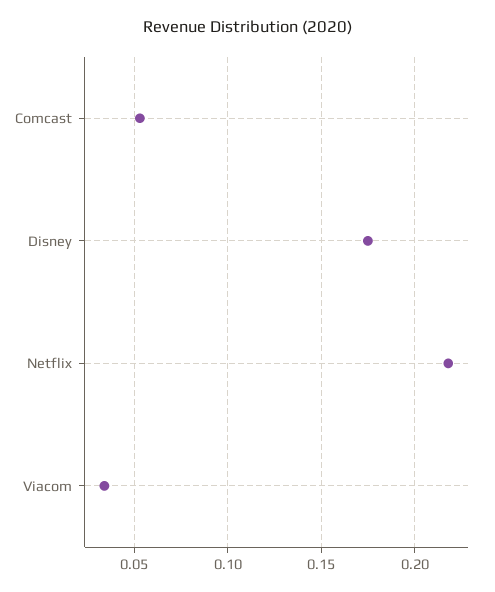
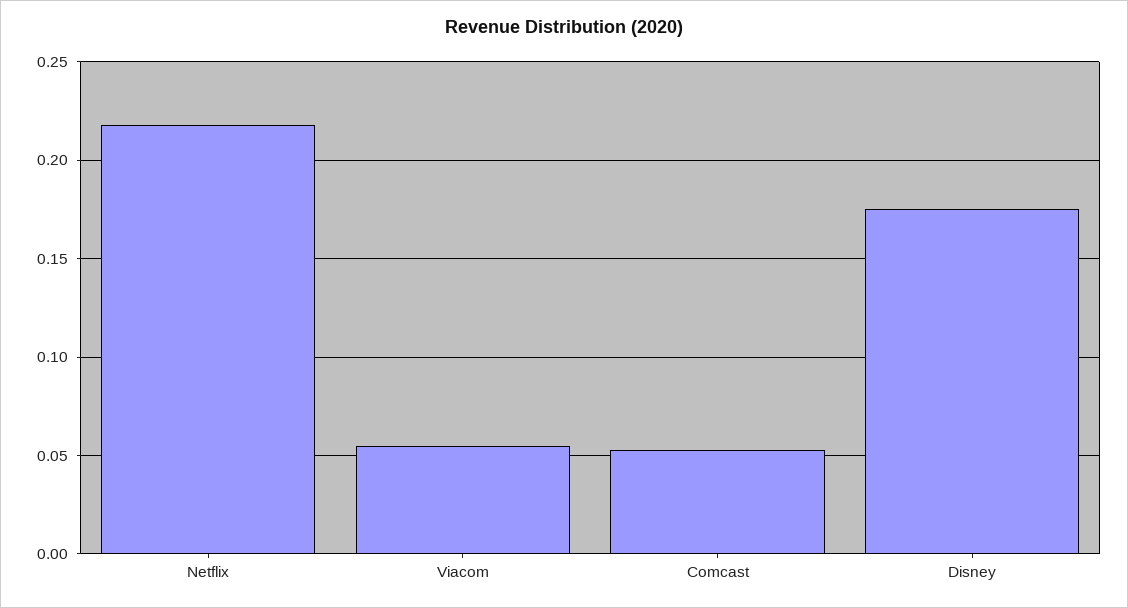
  {
    "Comcast": 0.055,
    "Disney": 0.175,
    "Netflix": 0.22,
-   "Viacom": 0.035
+   "Viacom": 0.055
  }

